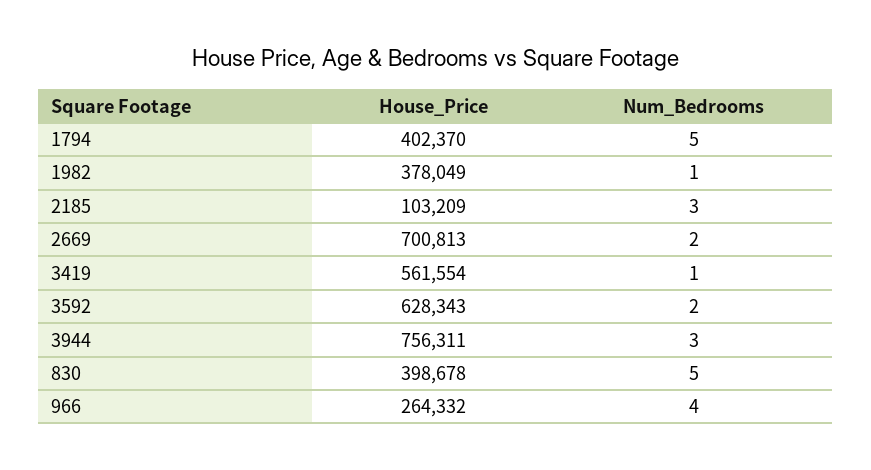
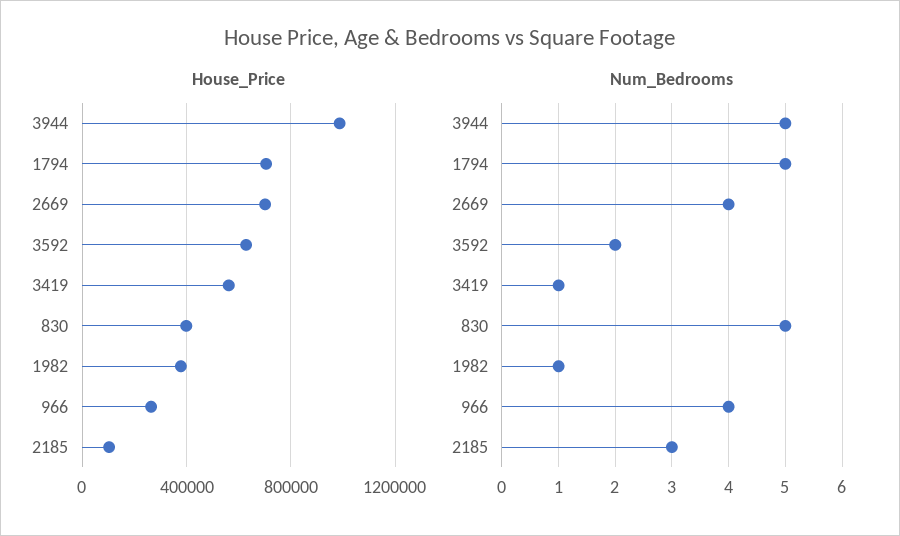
  {
    "House_Price": {
-     "1794": 402370,
+     "1794": 700000,
      "1982": 378049,
      "2185": 103209,
      "2669": 700813,
      "3419": 561554,
      "3592": 628343,
-     "3944": 756311,
+     "3944": 1000000,
      "830": 398678,
      "966": 264332
    },
    "Num_Bedrooms": {
      "1794": 5,
      "1982": 1,
      "2185": 3,
-     "2669": 2,
+     "2669": 4,
      "3419": 1,
      "3592": 2,
-     "3944": 3,
+     "3944": 5,
      "830": 5,
      "966": 4
    }
  }

